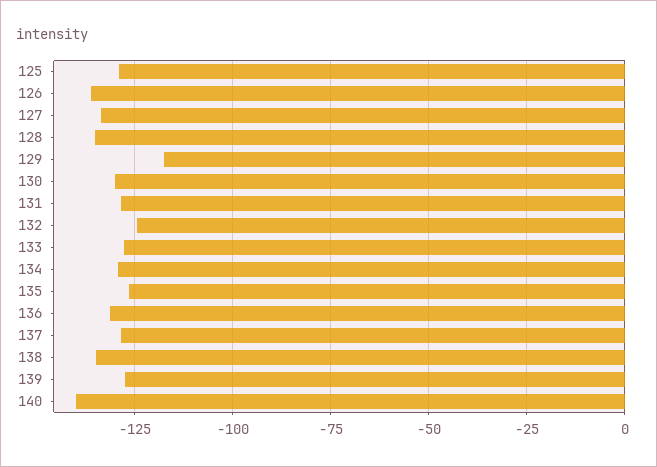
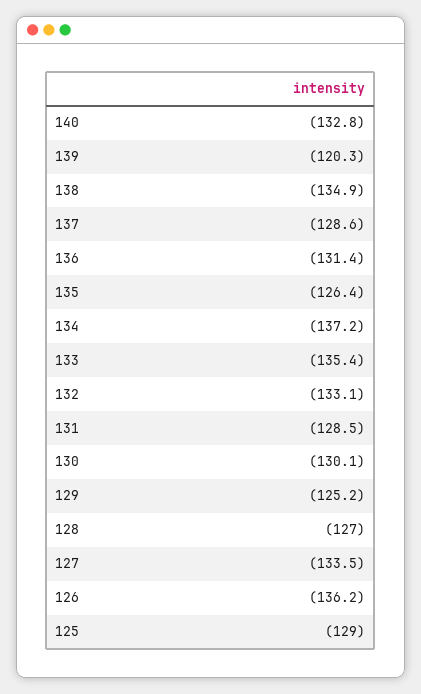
  {
    "125": -129,
    "126": -136.2,
    "127": -133.5,
-   "128": -135,
+   "128": -127,
-   "129": -117.5,
+   "129": -125.2,
    "130": -130.1,
    "131": -128.5,
-   "132": -125,
+   "132": -133.1,
-   "133": -127.5,
+   "133": -135.4,
-   "134": -130,
+   "134": -137.2,
    "135": -126.4,
    "136": -131.4,
    "137": -128.6,
    "138": -134.9,
-   "139": -127.5,
+   "139": -120.3,
-   "140": -140
+   "140": -132.8
  }

